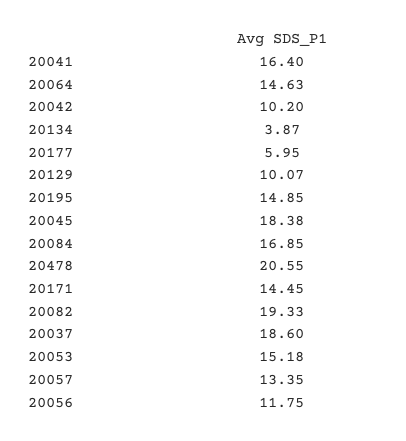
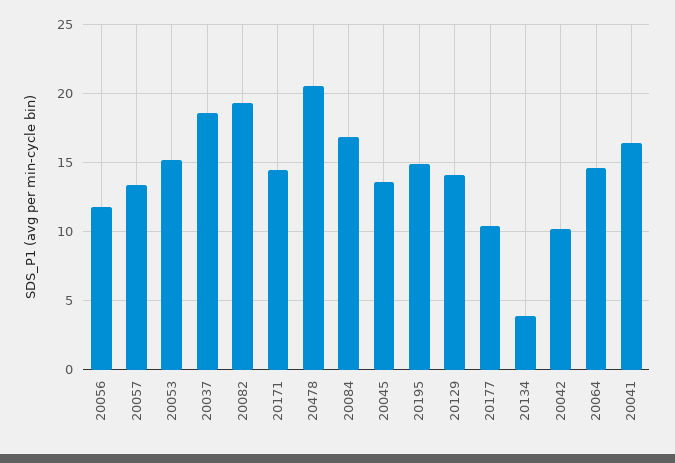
  {
    "20041": 16.4,
    "20064": 14.63,
    "20042": 10.2,
    "20134": 3.87,
-   "20177": 5.95,
+   "20177": 10.5,
-   "20129": 10.07,
+   "20129": 14,
    "20195": 14.85,
-   "20045": 18.38,
+   "20045": 13.5,
    "20084": 16.85,
    "20478": 20.55,
    "20171": 14.45,
    "20082": 19.33,
    "20037": 18.6,
    "20053": 15.18,
    "20057": 13.35,
    "20056": 11.75
  }

